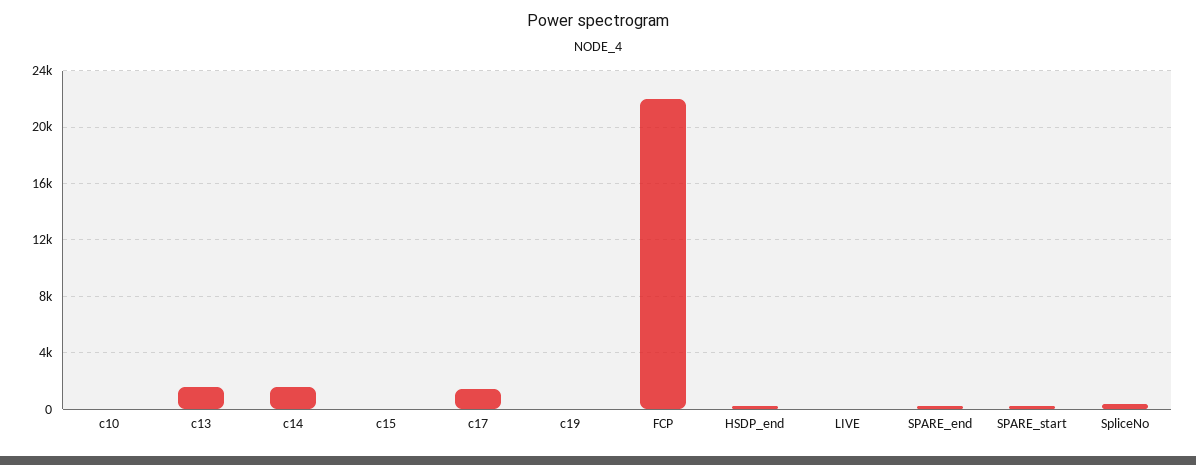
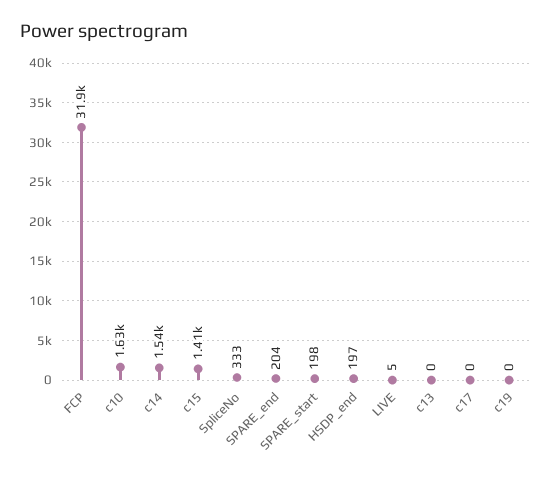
  {
-   "c10": 0,
+   "c10": 1630,
-   "c13": 1500,
+   "c13": 0,
    "c14": 1540,
-   "c15": 0,
+   "c15": 1410,
-   "c17": 1500,
+   "c17": 0,
    "c19": 0,
-   "FCP": 22000,
+   "FCP": 31900,
    "HSDP_end": 197,
    "LIVE": 5,
    "SPARE_end": 204,
    "SPARE_start": 198,
    "SpliceNo": 333
  }

